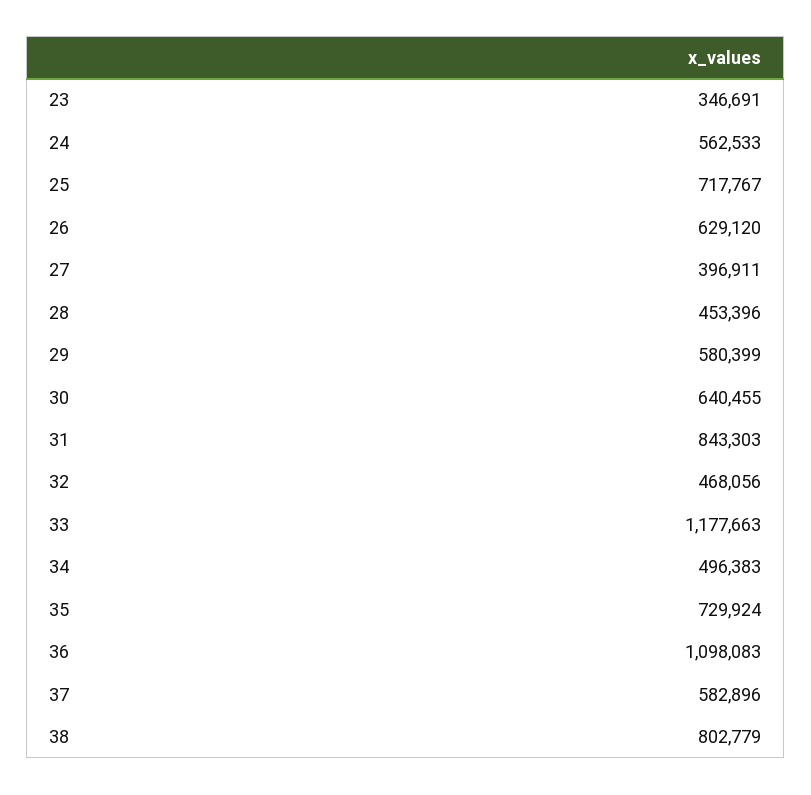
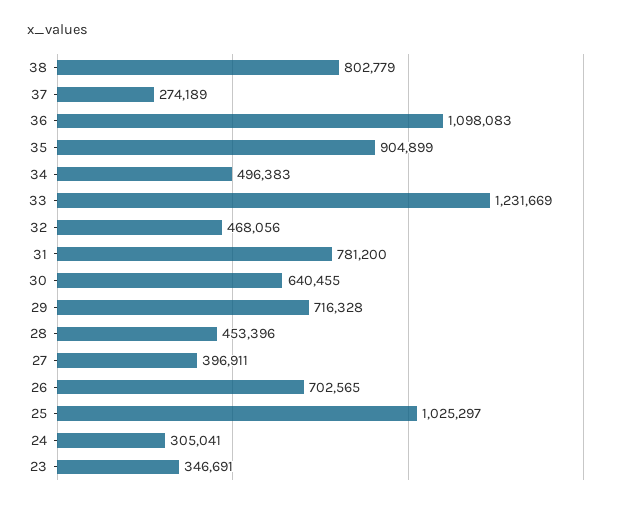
  {
    "23": 346691,
-   "24": 562533,
+   "24": 305041,
-   "25": 717767,
+   "25": 1025297,
-   "26": 629120,
+   "26": 702565,
    "27": 396911,
    "28": 453396,
-   "29": 580399,
+   "29": 716328,
    "30": 640455,
-   "31": 843303,
+   "31": 781200,
    "32": 468056,
-   "33": 1177663,
+   "33": 1231669,
    "34": 496383,
-   "35": 729924,
+   "35": 904899,
    "36": 1098083,
-   "37": 582896,
+   "37": 274189,
    "38": 802779
  }

